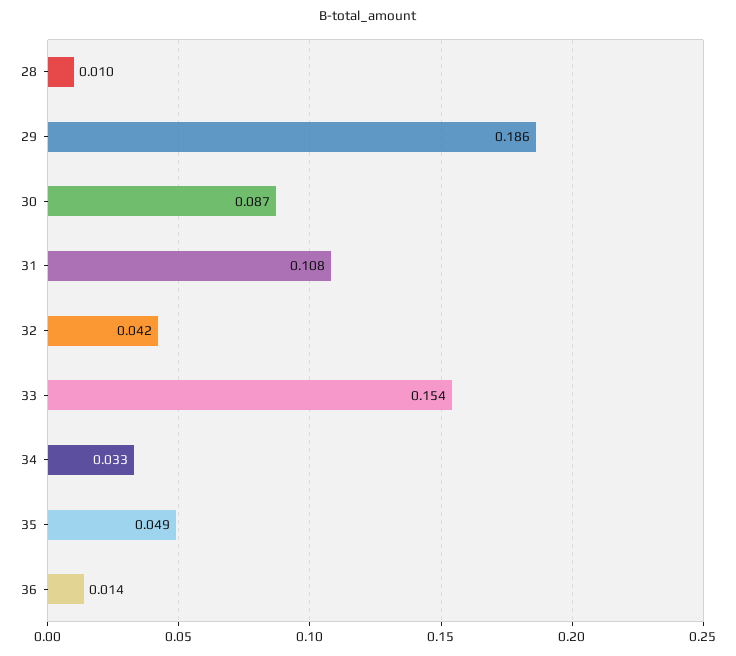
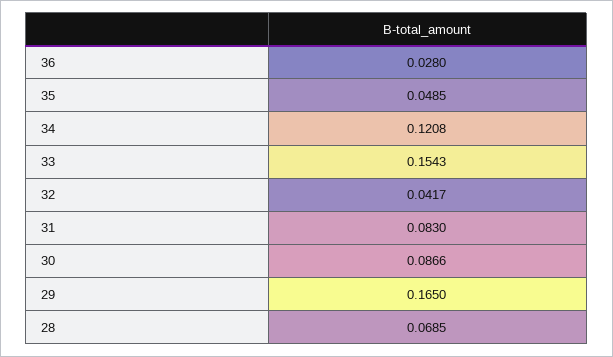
  {
-   "28": 0.01,
+   "28": 0.0685,
-   "29": 0.186,
+   "29": 0.165,
    "30": 0.0866,
-   "31": 0.108,
+   "31": 0.083,
    "32": 0.0417,
    "33": 0.1543,
-   "34": 0.033,
+   "34": 0.1208,
    "35": 0.0485,
-   "36": 0.014
+   "36": 0.028
  }

